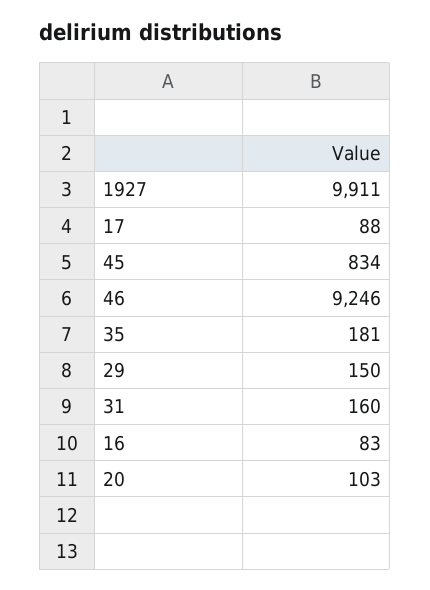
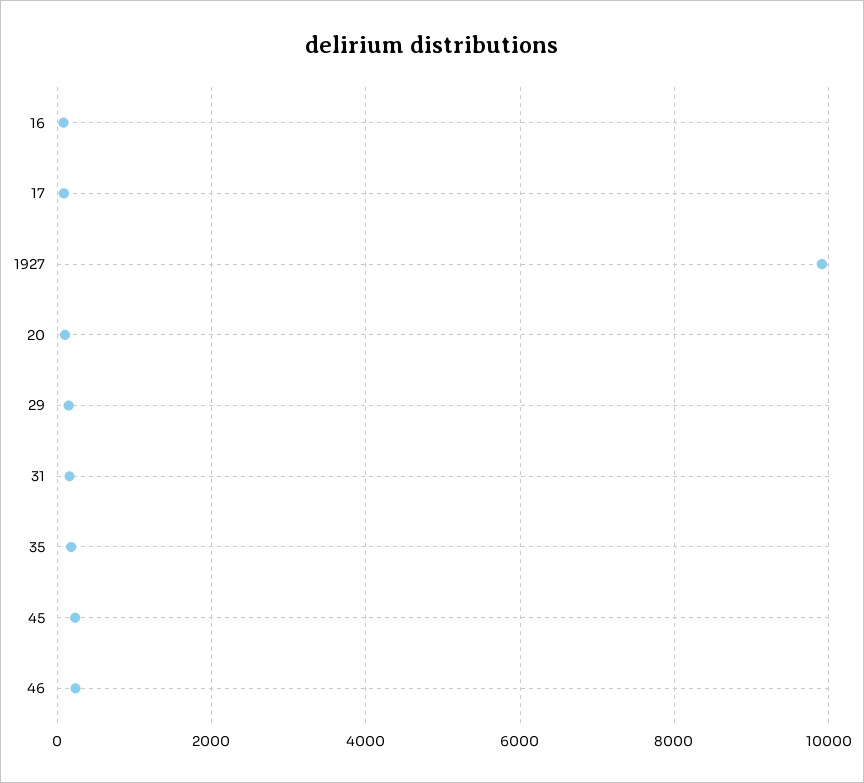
  {
    "1927": 9911,
    "17": 88,
-   "45": 834,
+   "45": 200,
-   "46": 9246,
+   "46": 200,
    "35": 181,
    "29": 150,
    "31": 160,
    "16": 83,
    "20": 103
  }

